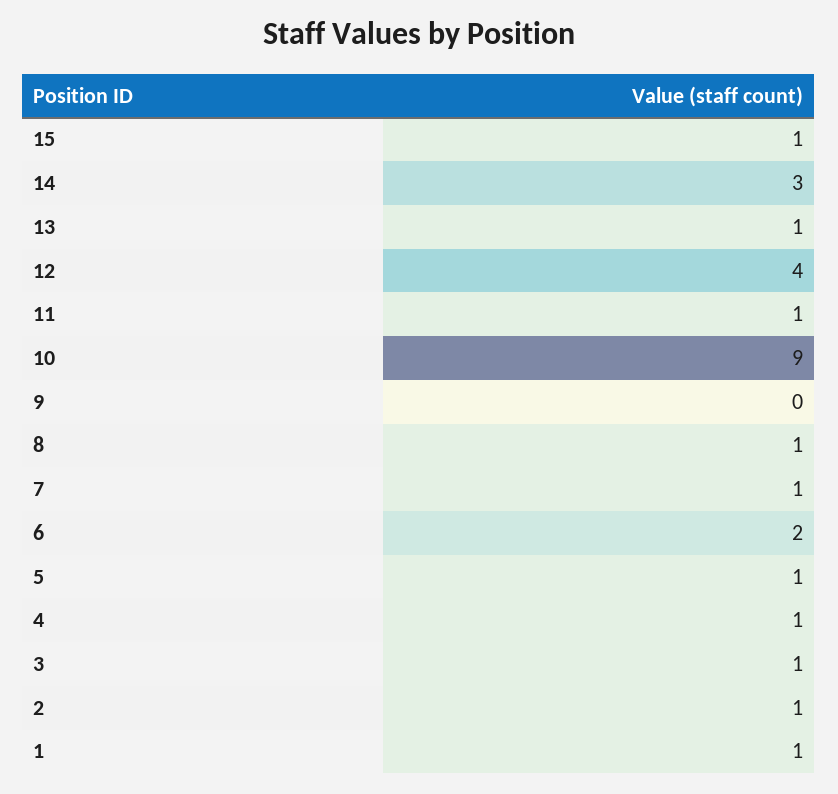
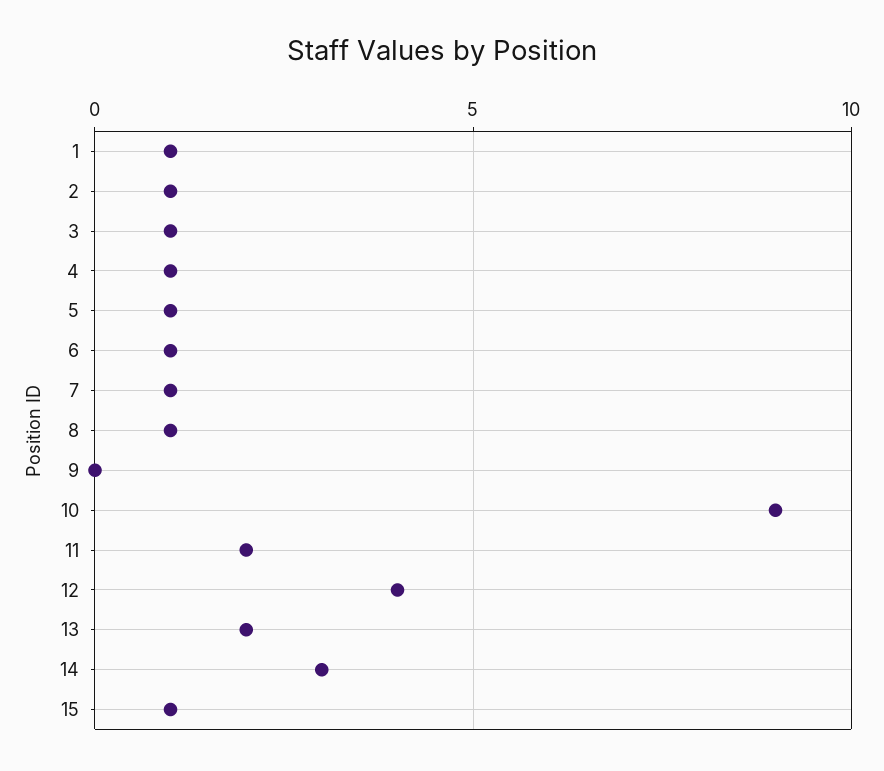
  {
    "15": 1,
    "14": 3,
-   "13": 1,
+   "13": 2,
    "12": 4,
-   "11": 1,
+   "11": 2,
    "10": 9,
    "9": 0,
    "8": 1,
    "7": 1,
-   "6": 2,
+   "6": 1,
    "5": 1,
    "4": 1,
    "3": 1,
    "2": 1,
    "1": 1
  }

